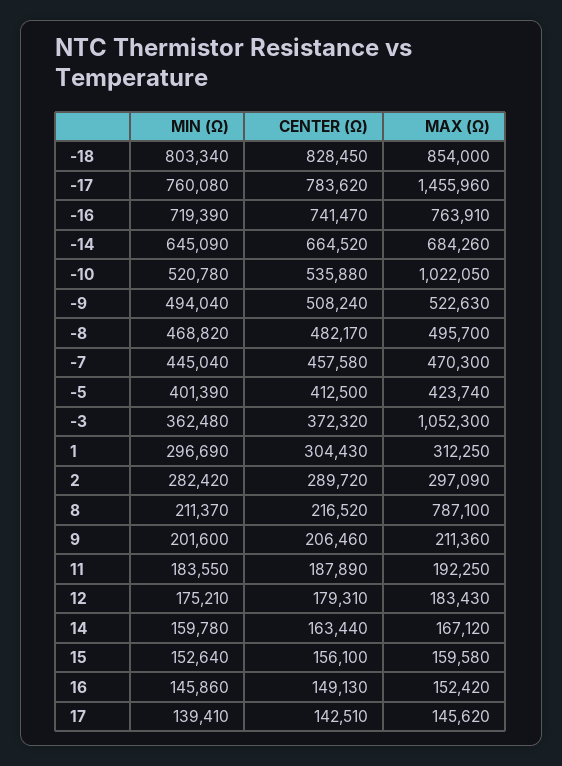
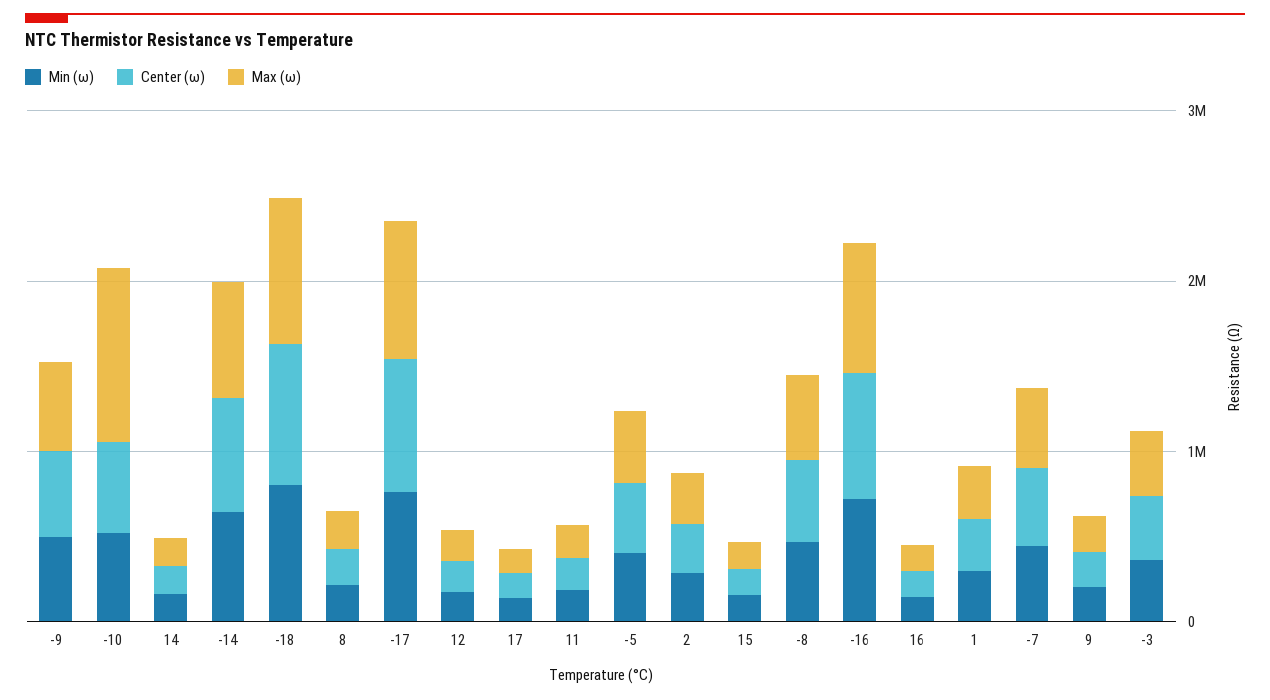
  {
    "MIN (Ω)": {
      "-18": 803340,
      "-17": 760080,
      "-16": 719390,
      "-14": 645090,
      "-10": 520780,
      "-9": 494040,
      "-8": 468820,
      "-7": 445040,
      "-5": 401390,
      "-3": 362480,
      "1": 296690,
      "2": 282420,
      "8": 211370,
      "9": 201600,
      "11": 183550,
      "12": 175210,
      "14": 159780,
      "15": 152640,
      "16": 145860,
      "17": 139410
    },
    "CENTER (Ω)": {
      "-18": 828450,
      "-17": 783620,
      "-16": 741470,
      "-14": 664520,
      "-10": 535880,
      "-9": 508240,
      "-8": 482170,
      "-7": 457580,
      "-5": 412500,
      "-3": 372320,
      "1": 304430,
      "2": 289720,
      "8": 216520,
      "9": 206460,
      "11": 187890,
      "12": 179310,
      "14": 163440,
      "15": 156100,
      "16": 149130,
      "17": 142510
    },
    "MAX (Ω)": {
      "-18": 854000,
-     "-17": 1455960,
+     "-17": 800000,
      "-16": 763910,
      "-14": 684260,
      "-10": 1022050,
      "-9": 522630,
      "-8": 495700,
      "-7": 470300,
      "-5": 423740,
-     "-3": 1052300,
+     "-3": 400000,
      "1": 312250,
      "2": 297090,
-     "8": 787100,
+     "8": 200000,
      "9": 211360,
      "11": 192250,
      "12": 183430,
      "14": 167120,
      "15": 159580,
      "16": 152420,
      "17": 145620
    }
  }

